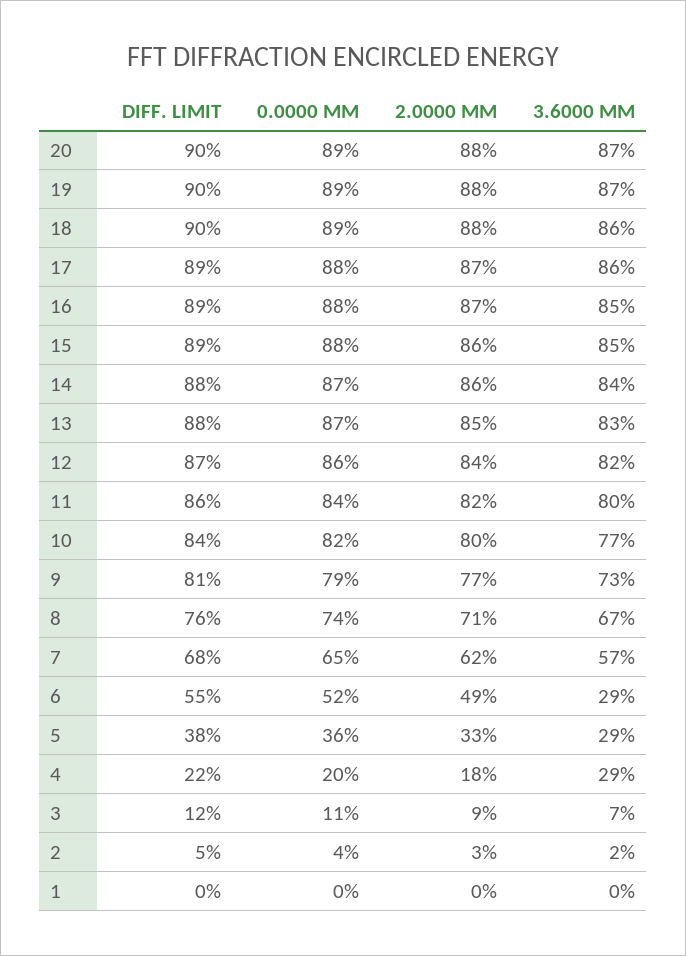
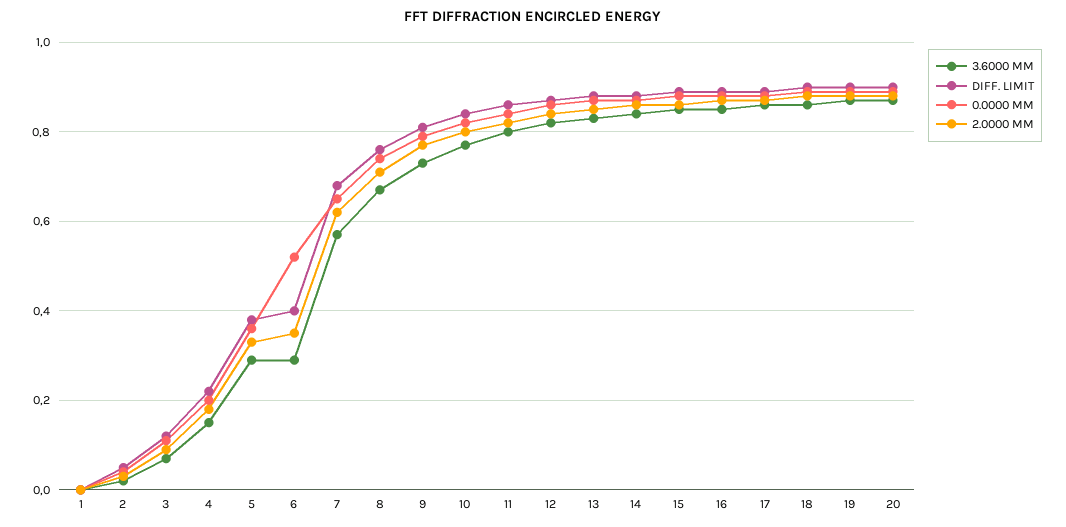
  {
    "DIFF. LIMIT": {
      "20": 0.9,
      "19": 0.9,
      "18": 0.9,
      "17": 0.89,
      "16": 0.89,
      "15": 0.89,
      "14": 0.88,
      "13": 0.88,
      "12": 0.87,
      "11": 0.86,
      "10": 0.84,
      "9": 0.81,
      "8": 0.76,
      "7": 0.68,
-     "6": 0.55,
+     "6": 0.4,
      "5": 0.38,
      "4": 0.22,
      "3": 0.12,
      "2": 0.05,
      "1": 0
    },
    "0.0000 MM": {
      "20": 0.89,
      "19": 0.89,
      "18": 0.89,
      "17": 0.88,
      "16": 0.88,
      "15": 0.88,
      "14": 0.87,
      "13": 0.87,
      "12": 0.86,
      "11": 0.84,
      "10": 0.82,
      "9": 0.79,
      "8": 0.74,
      "7": 0.65,
      "6": 0.52,
      "5": 0.36,
      "4": 0.2,
      "3": 0.11,
      "2": 0.04,
      "1": 0
    },
    "2.0000 MM": {
      "20": 0.88,
      "19": 0.88,
      "18": 0.88,
      "17": 0.87,
      "16": 0.87,
      "15": 0.86,
      "14": 0.86,
      "13": 0.85,
      "12": 0.84,
      "11": 0.82,
      "10": 0.8,
      "9": 0.77,
      "8": 0.71,
      "7": 0.62,
-     "6": 0.49,
+     "6": 0.35,
      "5": 0.33,
      "4": 0.18,
      "3": 0.09,
      "2": 0.03,
      "1": 0
    },
    "3.6000 MM": {
      "20": 0.87,
      "19": 0.87,
      "18": 0.86,
      "17": 0.86,
      "16": 0.85,
      "15": 0.85,
      "14": 0.84,
      "13": 0.83,
      "12": 0.82,
      "11": 0.8,
      "10": 0.77,
      "9": 0.73,
      "8": 0.67,
      "7": 0.57,
      "6": 0.29,
      "5": 0.29,
-     "4": 0.29,
+     "4": 0.15,
      "3": 0.07,
      "2": 0.02,
      "1": 0
    }
  }

